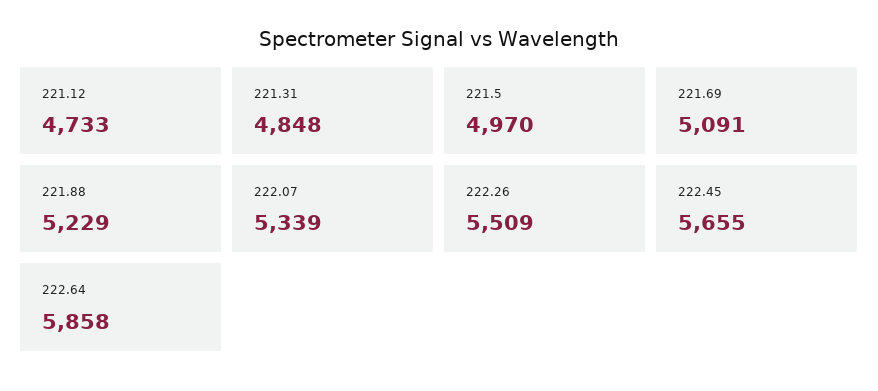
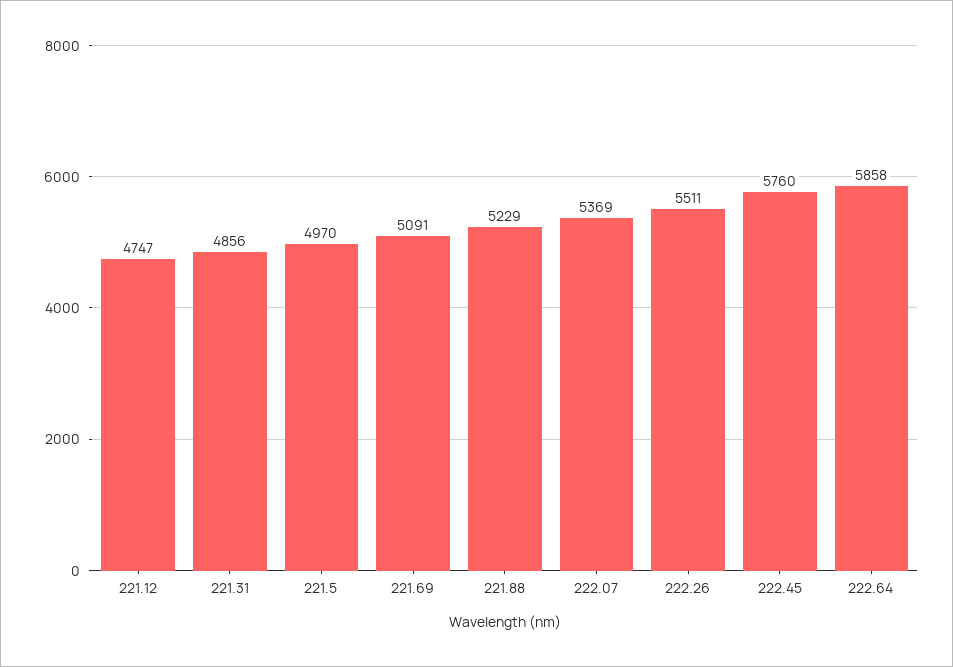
  {
-   "221.12": 4733,
+   "221.12": 4747,
-   "221.31": 4848,
+   "221.31": 4856,
    "221.5": 4970,
    "221.69": 5091,
    "221.88": 5229,
-   "222.07": 5339,
+   "222.07": 5369,
-   "222.26": 5509,
+   "222.26": 5511,
-   "222.45": 5655,
+   "222.45": 5760,
    "222.64": 5858
  }

